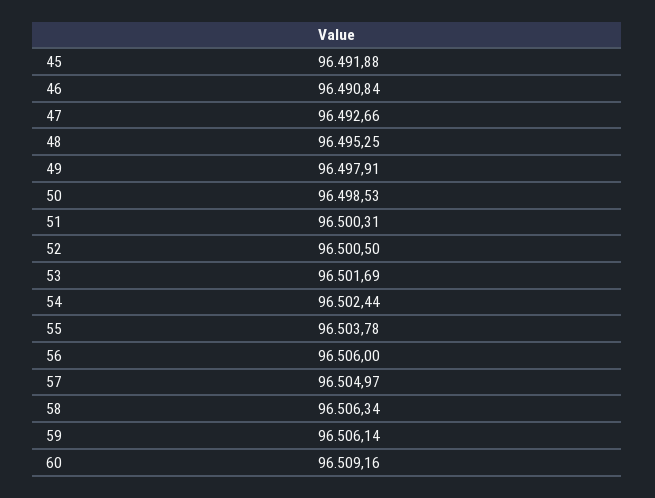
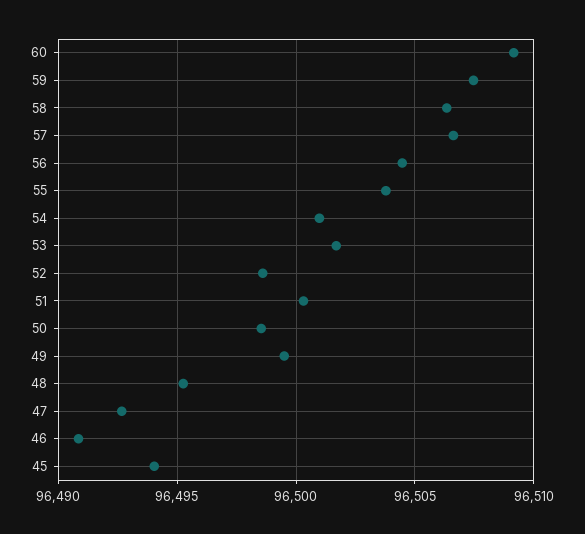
  {
-   "45": 96491.88,
+   "45": 96494,
    "46": 96490.84,
    "47": 96492.66,
    "48": 96495.25,
-   "49": 96497.91,
+   "49": 96499.5,
    "50": 96498.53,
    "51": 96500.31,
-   "52": 96500.5,
+   "52": 96498.5,
    "53": 96501.69,
-   "54": 96502.44,
+   "54": 96501,
    "55": 96503.78,
-   "56": 96506,
+   "56": 96504.5,
-   "57": 96504.97,
+   "57": 96506.5,
    "58": 96506.34,
-   "59": 96506.14,
+   "59": 96507.5,
    "60": 96509.16
  }

